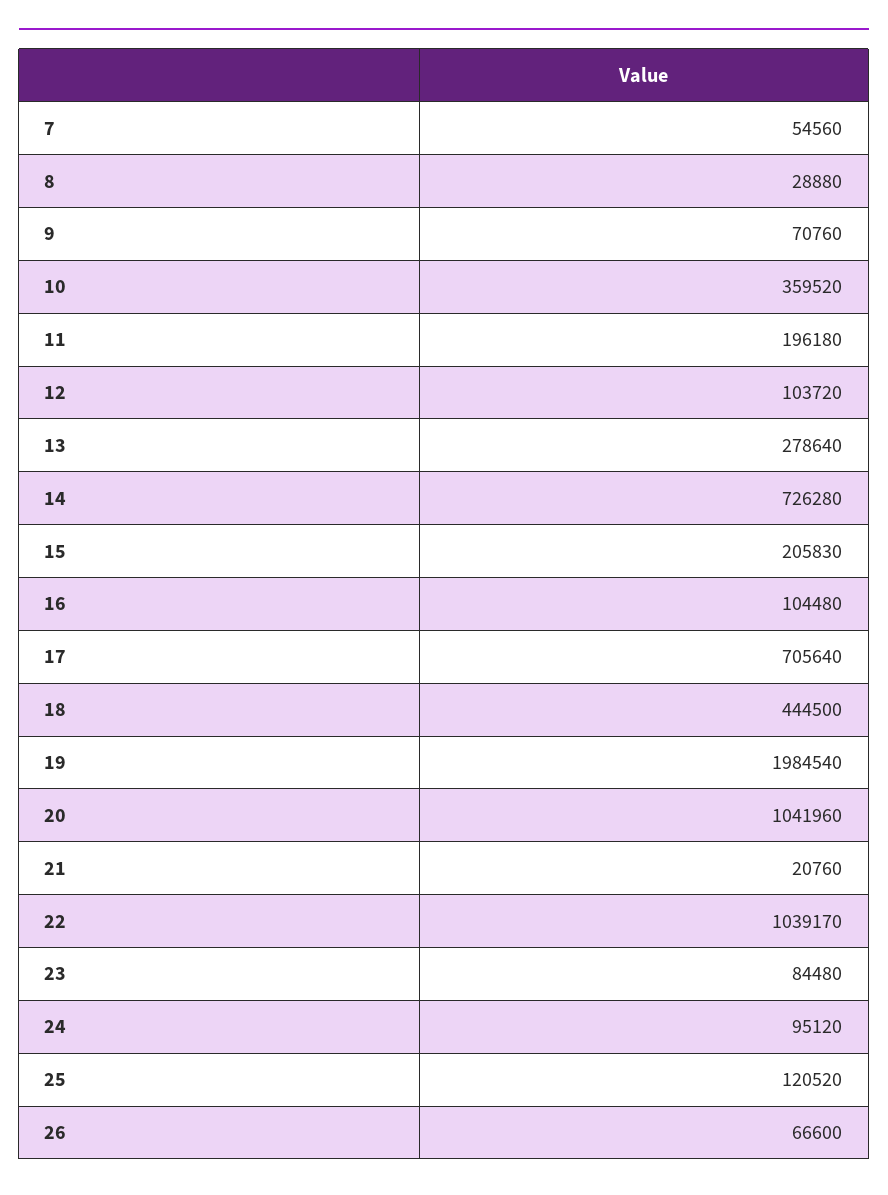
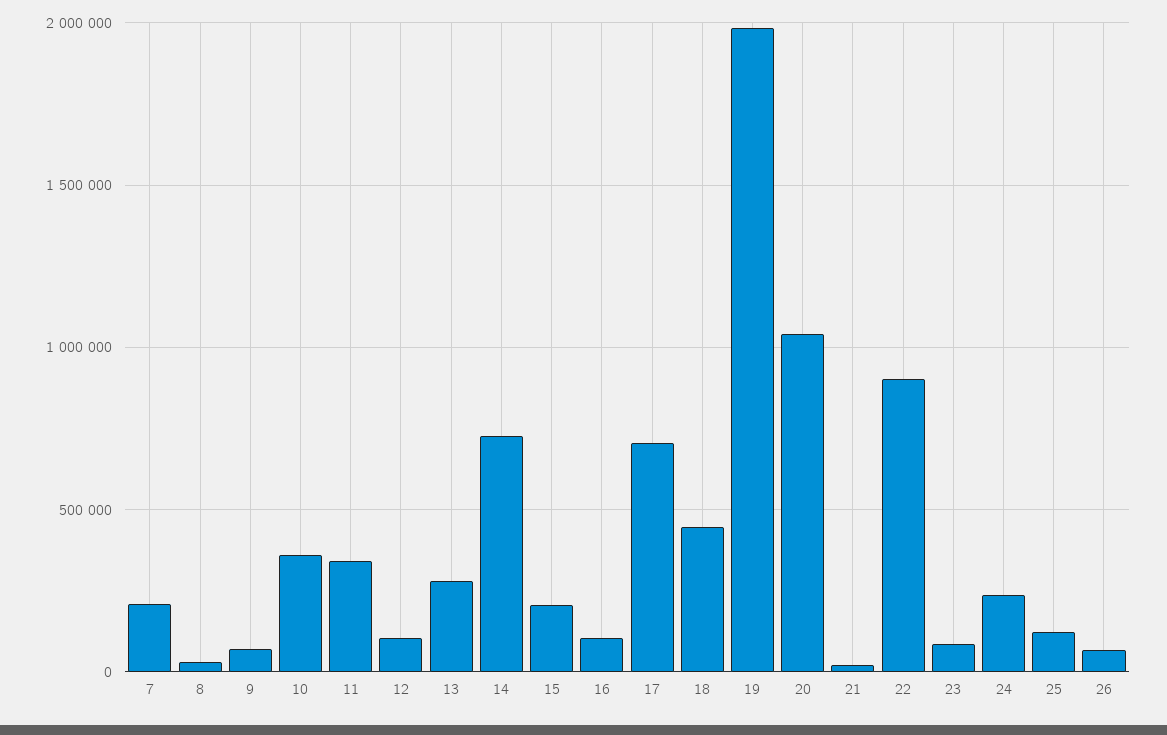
  {
-   "7": 54560,
+   "7": 200000,
    "8": 28880,
    "9": 70760,
    "10": 359520,
-   "11": 196180,
+   "11": 350000,
    "12": 103720,
    "13": 278640,
    "14": 726280,
    "15": 205830,
    "16": 104480,
    "17": 705640,
    "18": 444500,
    "19": 1984540,
    "20": 1041960,
    "21": 20760,
-   "22": 1039170,
+   "22": 900000,
    "23": 84480,
-   "24": 95120,
+   "24": 250000,
    "25": 120520,
    "26": 66600
  }

